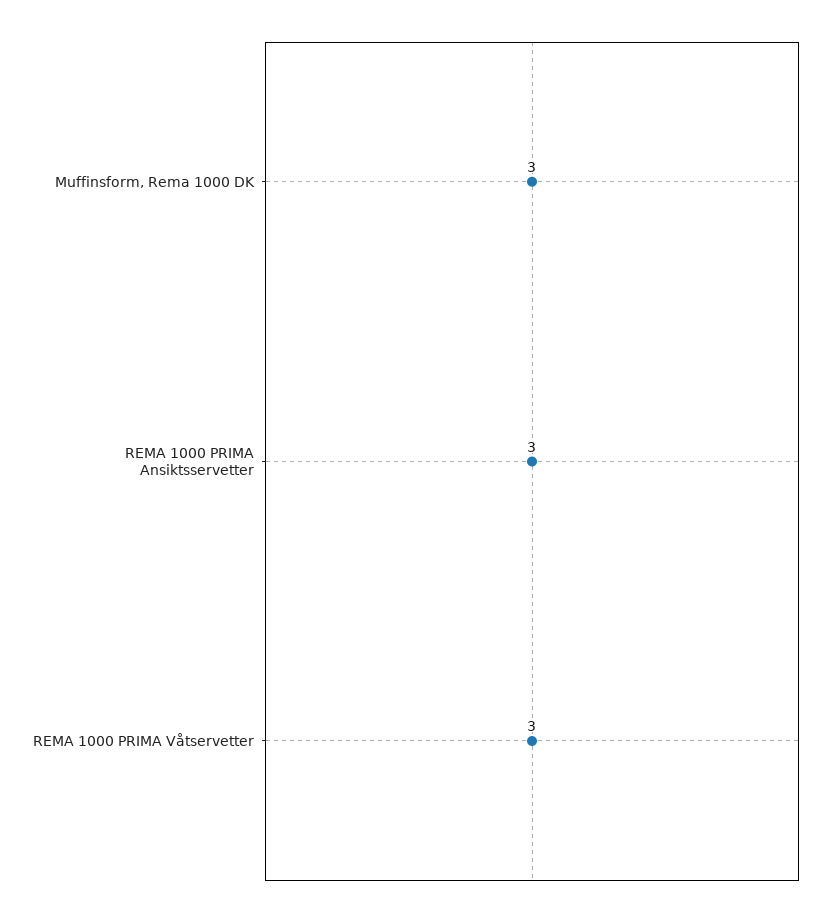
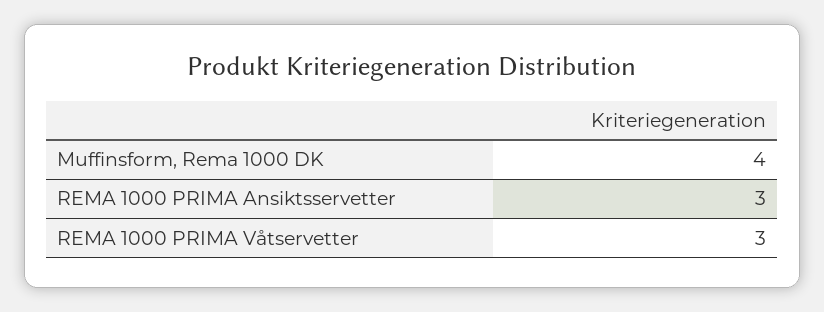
  {
-   "Muffinsform, Rema 1000 DK": 3,
+   "Muffinsform, Rema 1000 DK": 4,
    "REMA 1000 PRIMA Ansiktsservetter": 3,
    "REMA 1000 PRIMA Våtservetter": 3
  }

